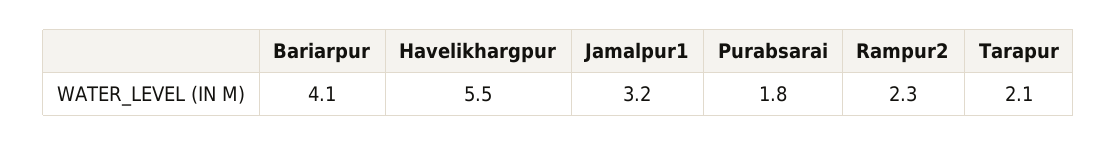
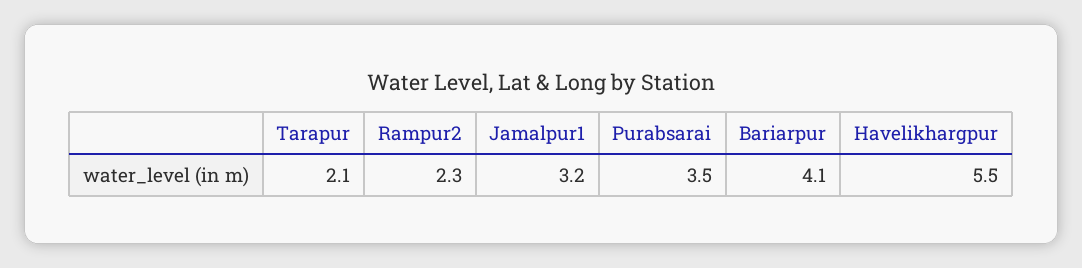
  {
    "Bariarpur": 4.1,
    "Havelikhargpur": 5.5,
    "Jamalpur1": 3.2,
-   "Purabsarai": 1.8,
+   "Purabsarai": 3.5,
    "Rampur2": 2.3,
    "Tarapur": 2.1
  }

